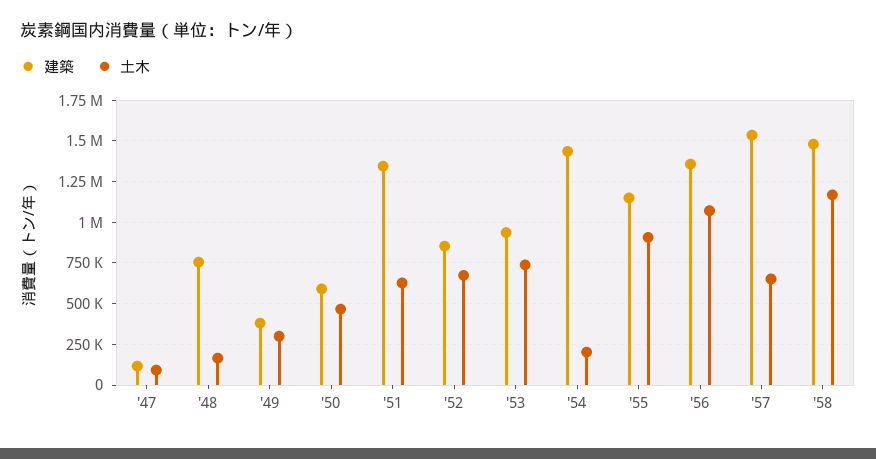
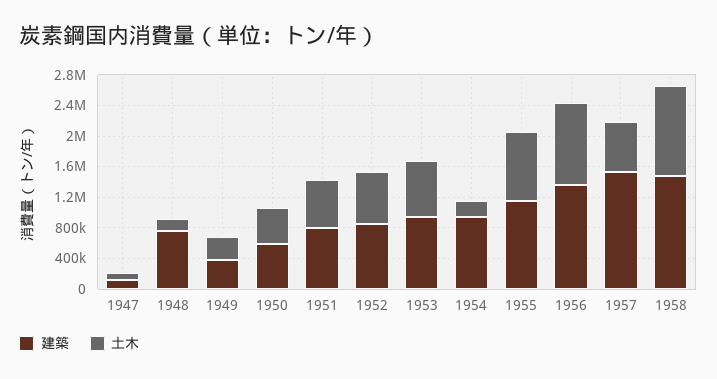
  {
    "建築": {
      "'47": 100000,
      "'48": 750000,
      "'49": 400000,
      "'50": 600000,
-     "'51": 1350000,
+     "'51": 800000,
      "'52": 850000,
      "'53": 950000,
-     "'54": 1450000,
+     "'54": 1000000,
      "'55": 1150000,
      "'56": 1350000,
      "'57": 1550000,
      "'58": 1500000
    },
    "土木": {
      "'47": 100000,
      "'48": 150000,
      "'49": 300000,
      "'50": 450000,
      "'51": 650000,
      "'52": 650000,
      "'53": 750000,
      "'54": 200000,
      "'55": 900000,
      "'56": 1050000,
      "'57": 650000,
      "'58": 1150000
    }
  }

